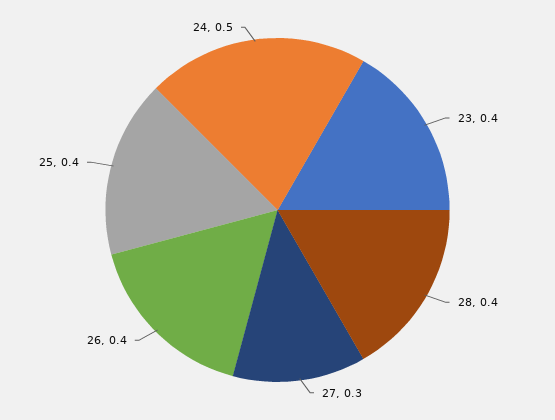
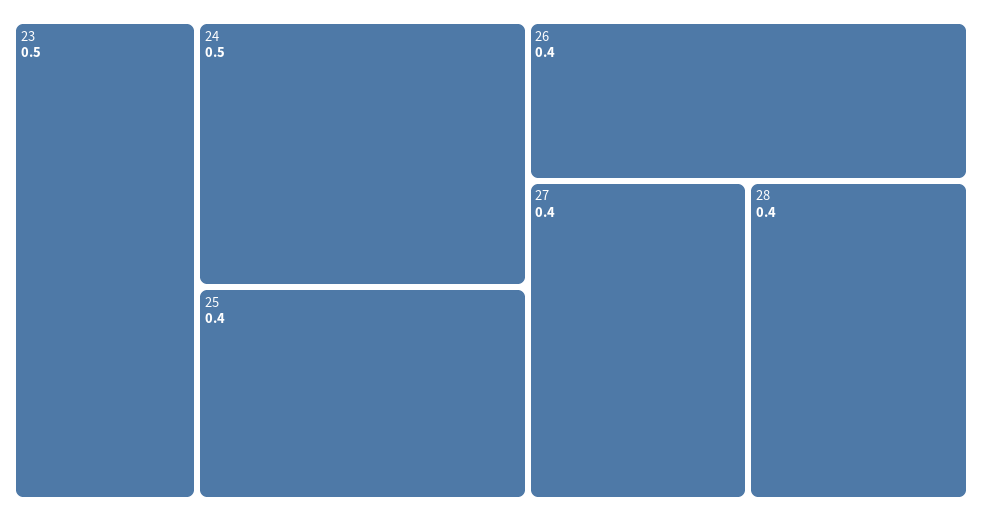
  {
-   "23": 0.4,
+   "23": 0.5,
    "28": 0.4,
-   "27": 0.3,
+   "27": 0.4,
    "26": 0.4,
    "25": 0.4,
    "24": 0.5
  }

